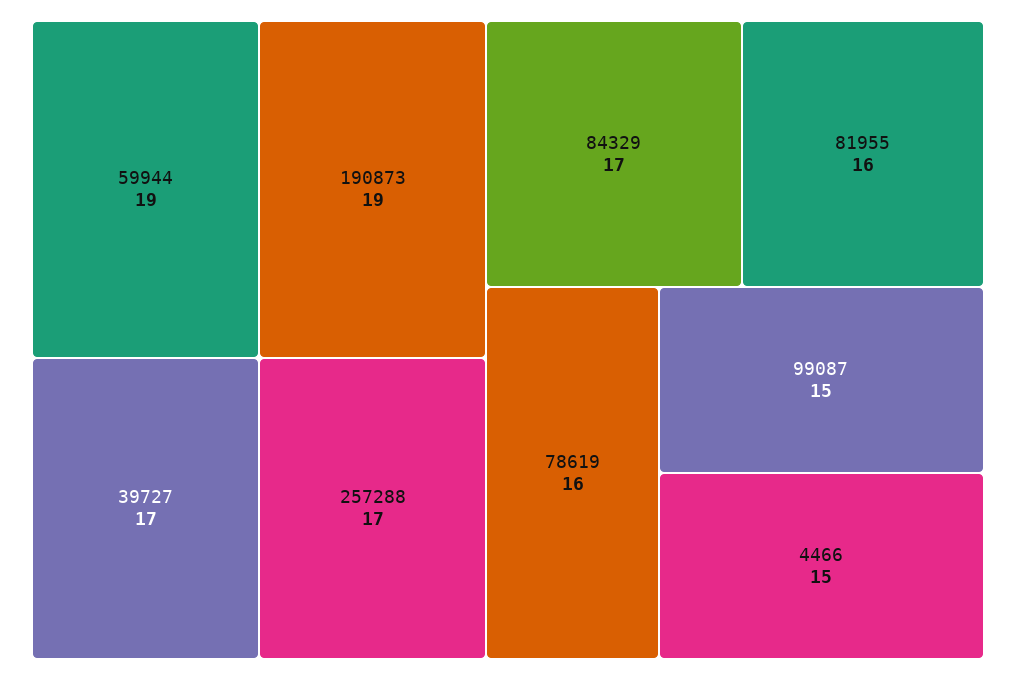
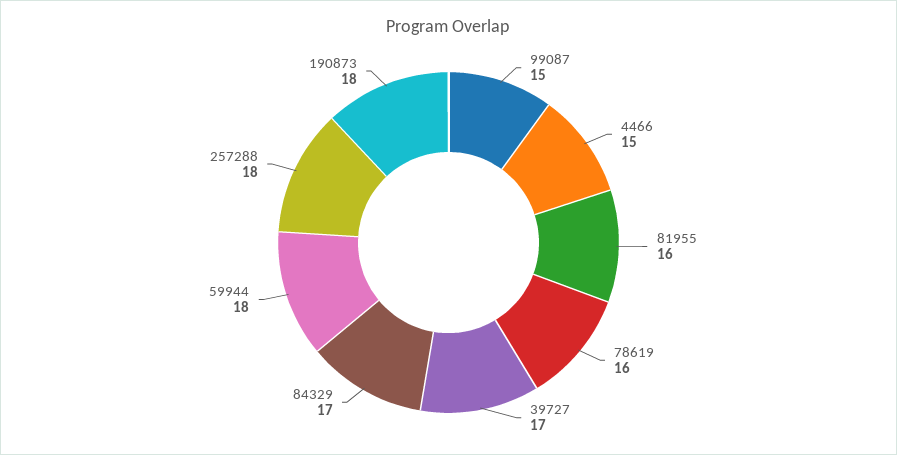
  {
-   "59944": 19,
+   "59944": 18,
-   "190873": 19,
+   "190873": 18,
    "39727": 17,
-   "257288": 17,
+   "257288": 18,
    "84329": 17,
    "81955": 16,
    "78619": 16,
    "99087": 15,
    "4466": 15
  }

